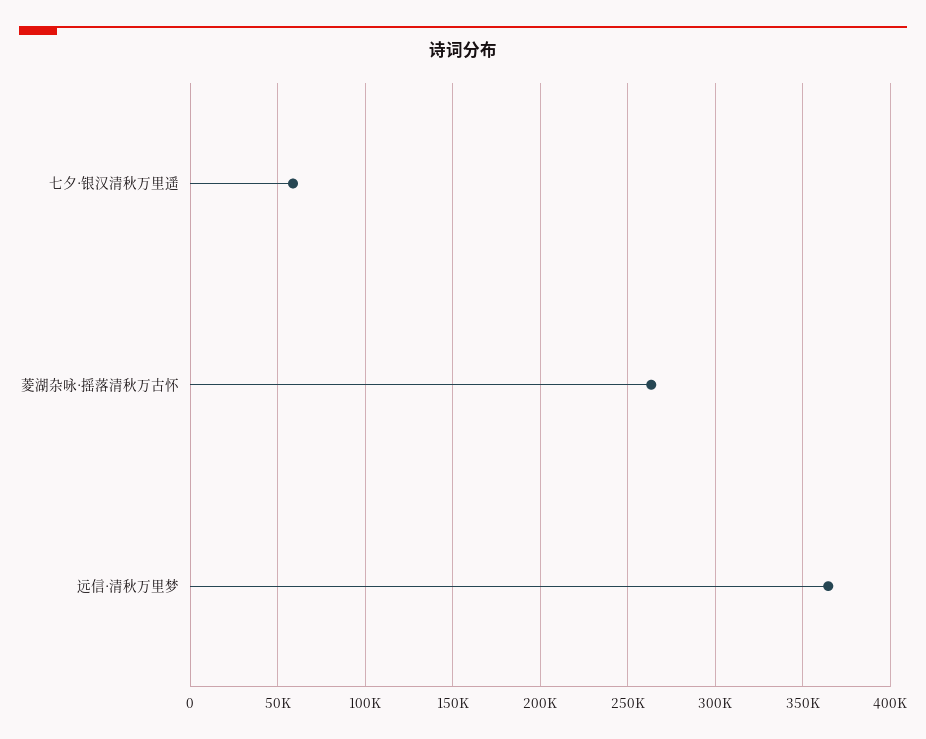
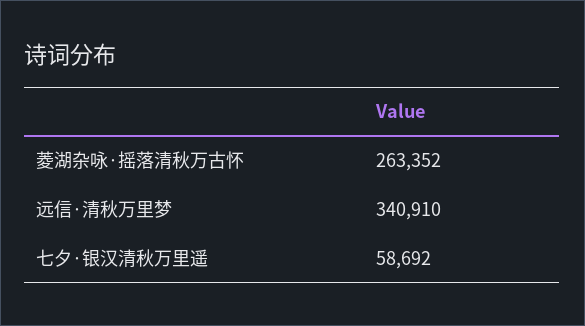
  {
    "七夕·银汉清秋万里遥": 58692,
    "菱湖杂咏·摇落清秋万古怀": 263352,
-   "远信·清秋万里梦": 365000
+   "远信·清秋万里梦": 340910
  }

